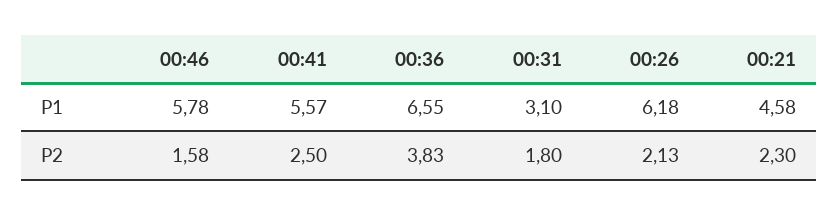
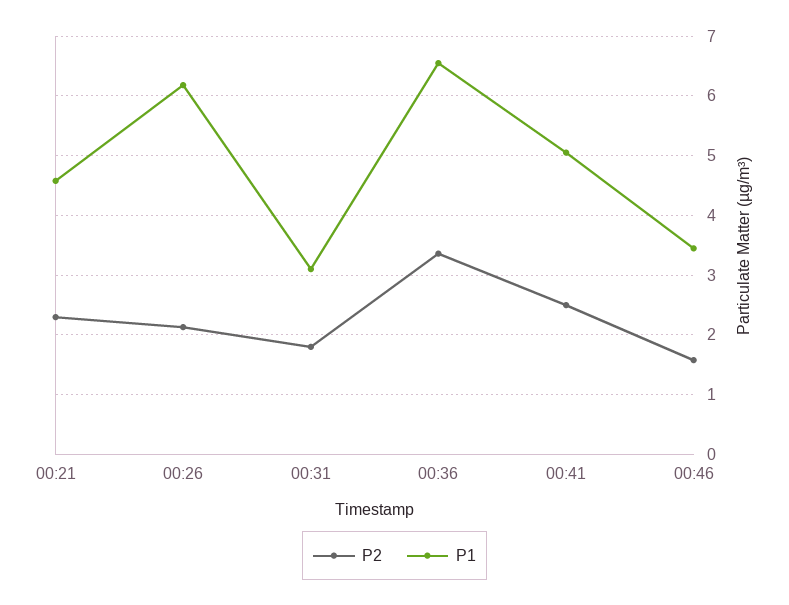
  {
    "P1": {
-     "00:46": 5.78,
+     "00:46": 3.4,
-     "00:41": 5.57,
+     "00:41": 5,
      "00:36": 6.55,
      "00:31": 3.1,
      "00:26": 6.18,
      "00:21": 4.58
    },
    "P2": {
      "00:46": 1.58,
      "00:41": 2.5,
-     "00:36": 3.83,
+     "00:36": 3.4,
      "00:31": 1.8,
      "00:26": 2.13,
      "00:21": 2.3
    }
  }

